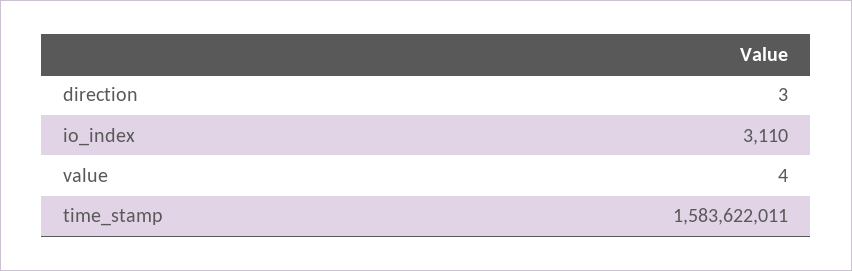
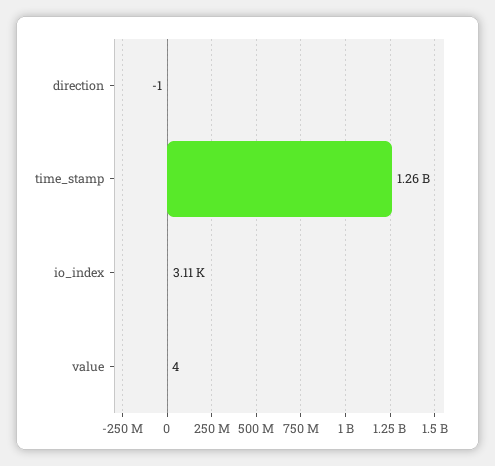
  {
-   "direction": 3,
+   "direction": -1,
    "io_index": 3110,
    "value": 4,
-   "time_stamp": 1583622011
+   "time_stamp": 1260000000
  }

